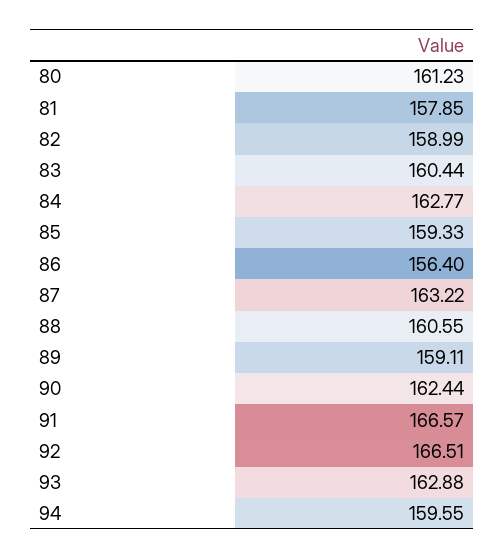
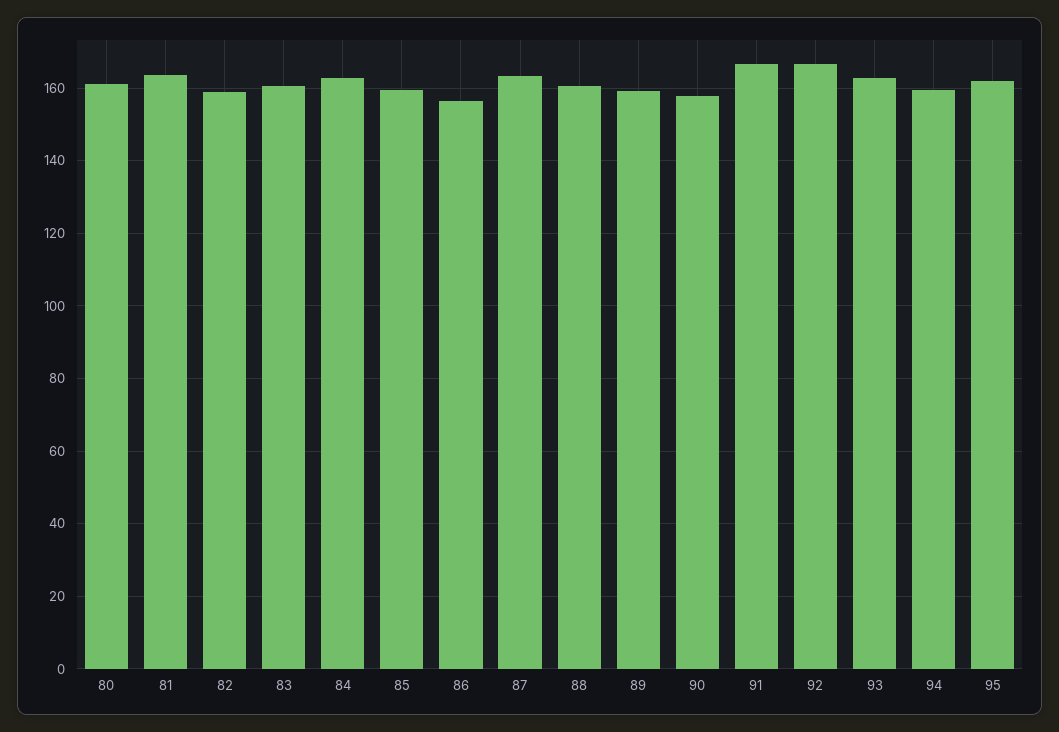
  {
    "80": 161.23,
-   "81": 157.85,
+   "81": 164,
    "82": 158.99,
    "83": 160.44,
    "84": 162.77,
    "85": 159.33,
    "86": 156.4,
    "87": 163.22,
    "88": 160.55,
    "89": 159.11,
-   "90": 162.44,
+   "90": 158,
    "91": 166.57,
    "92": 166.51,
    "93": 162.88,
-   "94": 159.55
+   "94": 159.55,
+   "95": 162
  }

